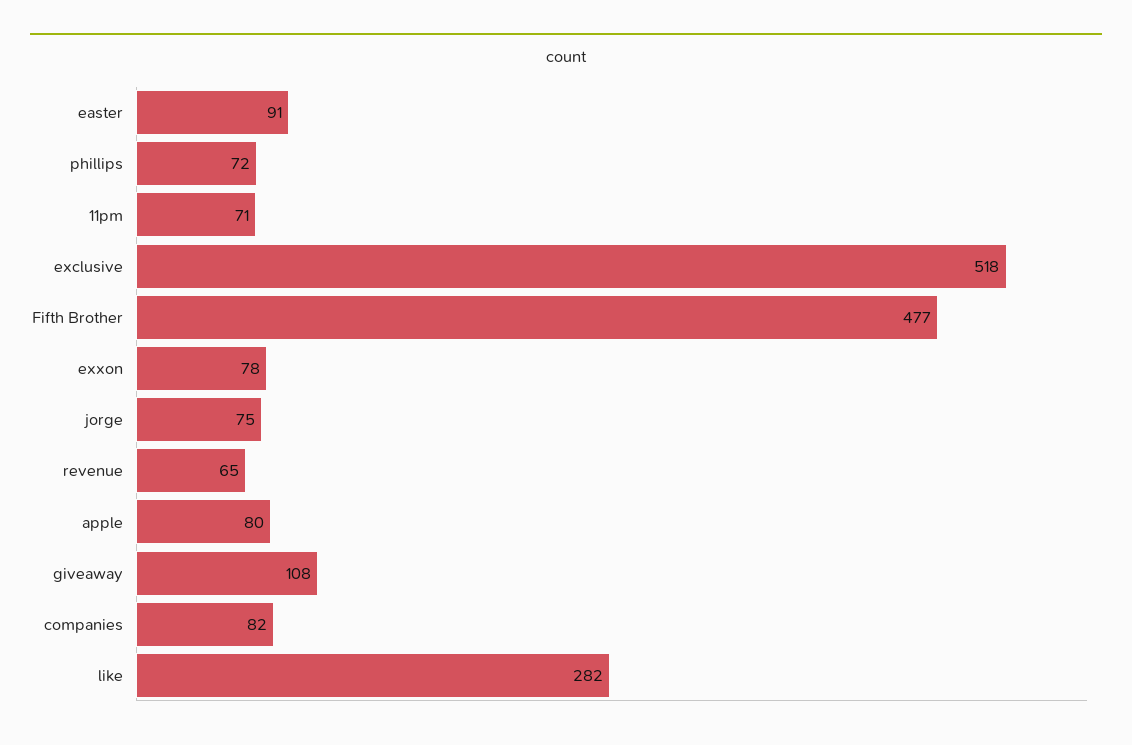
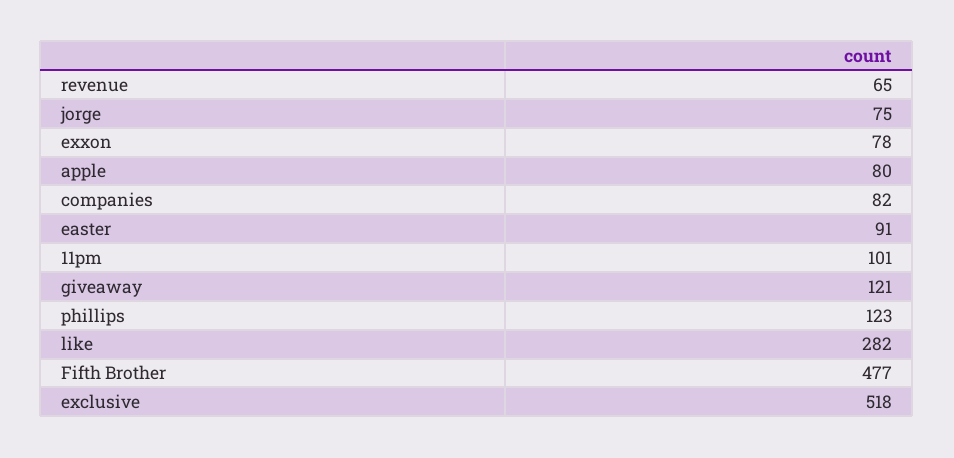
  {
    "easter": 91,
-   "phillips": 72,
+   "phillips": 123,
-   "11pm": 71,
+   "11pm": 101,
    "exclusive": 518,
    "Fifth Brother": 477,
    "exxon": 78,
    "jorge": 75,
    "revenue": 65,
    "apple": 80,
-   "giveaway": 108,
+   "giveaway": 121,
    "companies": 82,
    "like": 282
  }

